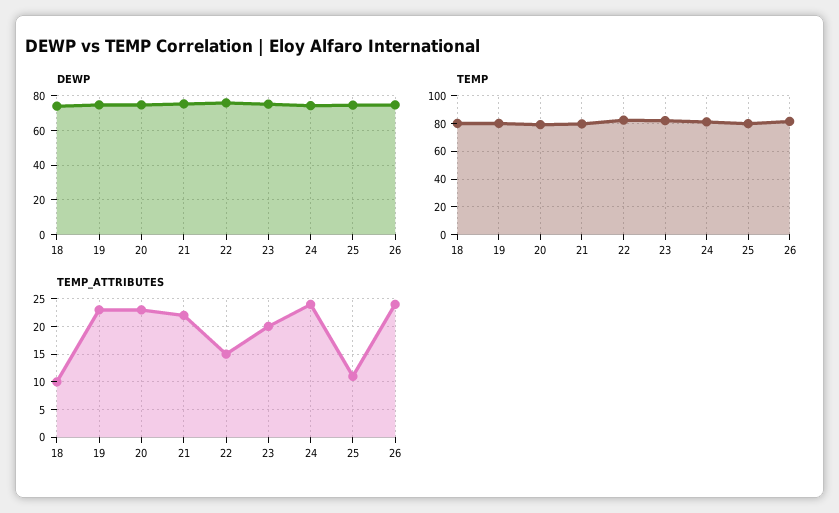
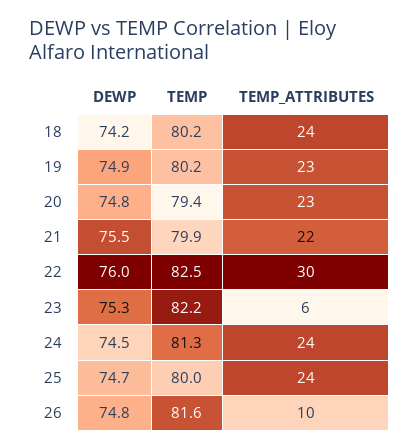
  {
    "DEWP": {
      "18": 74.2,
      "19": 74.9,
      "20": 74.8,
      "21": 75.5,
      "22": 76,
      "23": 75.3,
      "24": 74.5,
      "25": 74.7,
      "26": 74.8
    },
    "TEMP": {
      "18": 80.2,
      "19": 80.2,
      "20": 79.4,
      "21": 79.9,
      "22": 82.5,
      "23": 82.2,
      "24": 81.3,
      "25": 80,
      "26": 81.6
    },
    "TEMP_ATTRIBUTES": {
-     "18": 10,
+     "18": 24,
      "19": 23,
      "20": 23,
      "21": 22,
-     "22": 15,
+     "22": 30,
-     "23": 20,
+     "23": 6,
      "24": 24,
-     "25": 10,
+     "25": 24,
-     "26": 25
+     "26": 10
    }
  }

